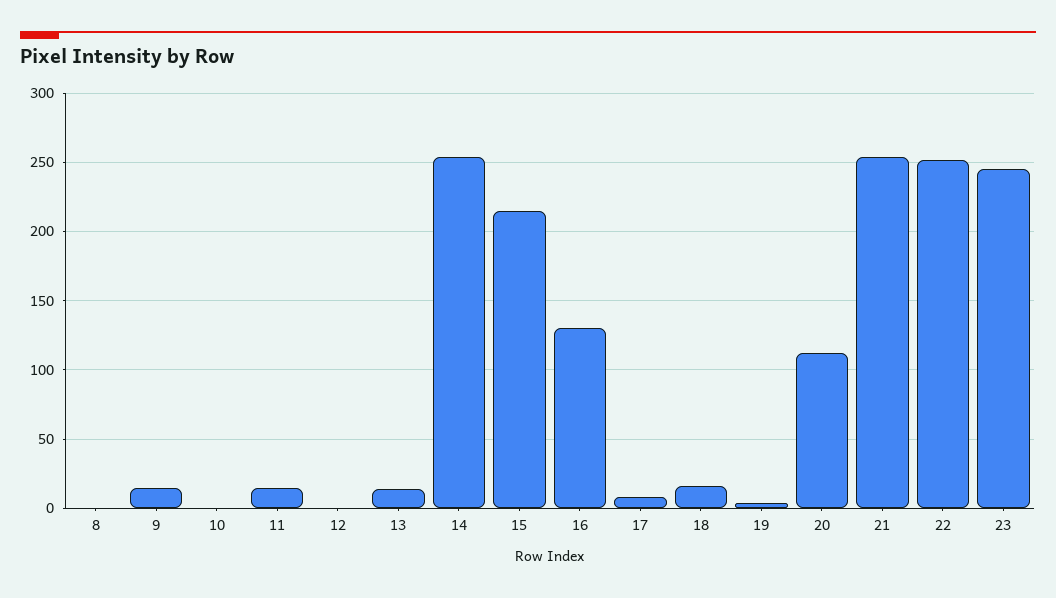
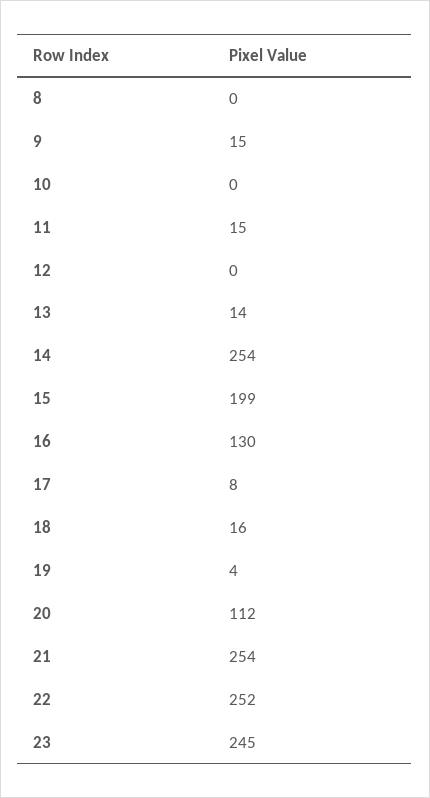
  {
    "8": 0,
    "9": 15,
    "10": 0,
    "11": 15,
    "12": 0,
    "13": 14,
    "14": 254,
-   "15": 215,
+   "15": 199,
    "16": 130,
    "17": 8,
    "18": 16,
    "19": 4,
    "20": 112,
    "21": 254,
    "22": 252,
    "23": 245
  }

